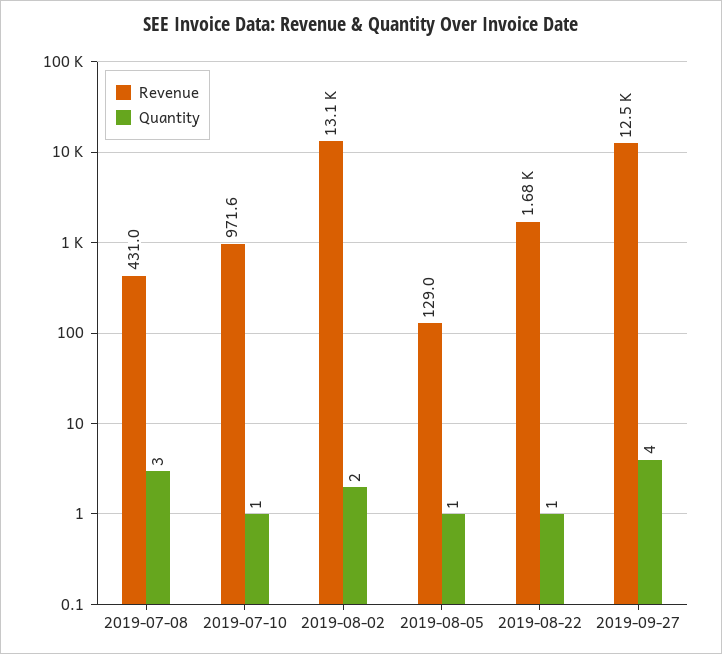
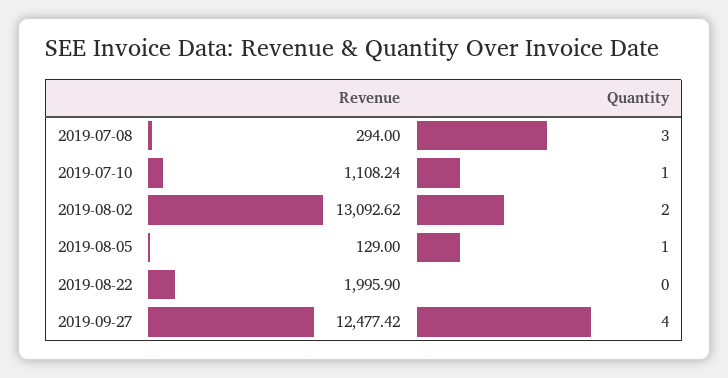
  {
    "Revenue": {
-     "2019-07-08": 431,
+     "2019-07-08": 294,
-     "2019-07-10": 971.6,
+     "2019-07-10": 1108.24,
      "2019-08-02": 13092.62,
      "2019-08-05": 129,
-     "2019-08-22": 1680,
+     "2019-08-22": 1995.9,
      "2019-09-27": 12477.42
    },
    "Quantity": {
      "2019-07-08": 3,
      "2019-07-10": 1,
      "2019-08-02": 2,
      "2019-08-05": 1,
-     "2019-08-22": 1,
+     "2019-08-22": 0,
      "2019-09-27": 4
    }
  }

